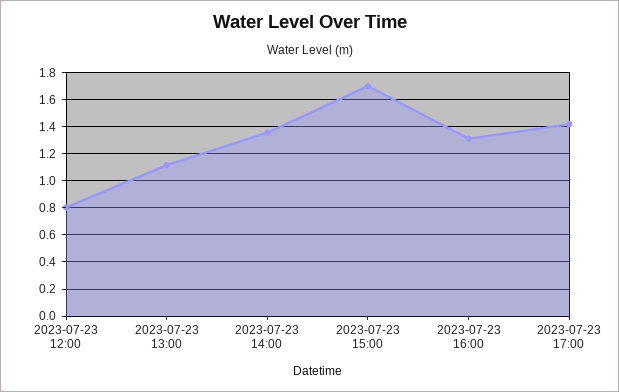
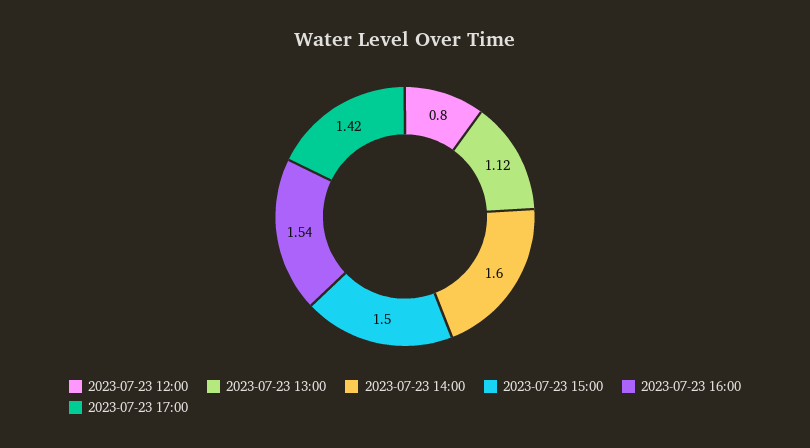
  {
    "2023-07-23 12:00": 0.8,
    "2023-07-23 13:00": 1.12,
-   "2023-07-23 14:00": 1.35,
+   "2023-07-23 14:00": 1.6,
-   "2023-07-23 15:00": 1.7,
+   "2023-07-23 15:00": 1.5,
-   "2023-07-23 16:00": 1.3,
+   "2023-07-23 16:00": 1.54,
    "2023-07-23 17:00": 1.42
  }

